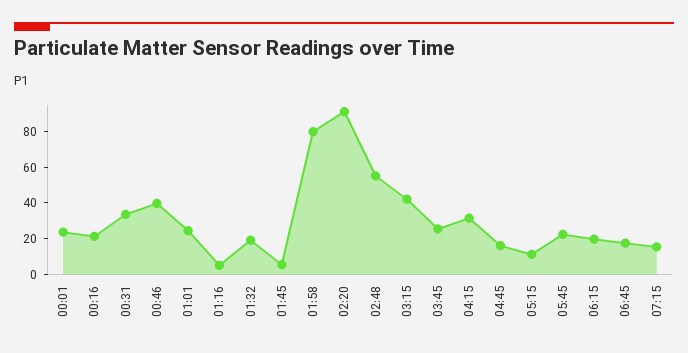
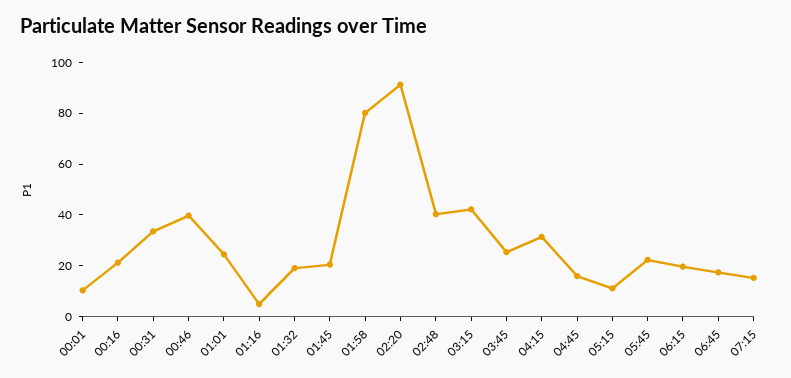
  {
-   "00:01": 25,
+   "00:01": 10,
    "00:16": 20,
    "00:31": 35,
    "00:46": 40,
    "01:01": 25,
    "01:16": 5,
    "01:32": 20,
-   "01:45": 5,
+   "01:45": 20,
    "01:58": 80,
    "02:20": 90,
-   "02:48": 55,
+   "02:48": 40,
    "03:15": 40,
    "03:45": 25,
    "04:15": 30,
    "04:45": 15,
    "05:15": 10,
    "05:45": 20,
    "06:15": 20,
    "06:45": 15,
    "07:15": 15
  }

